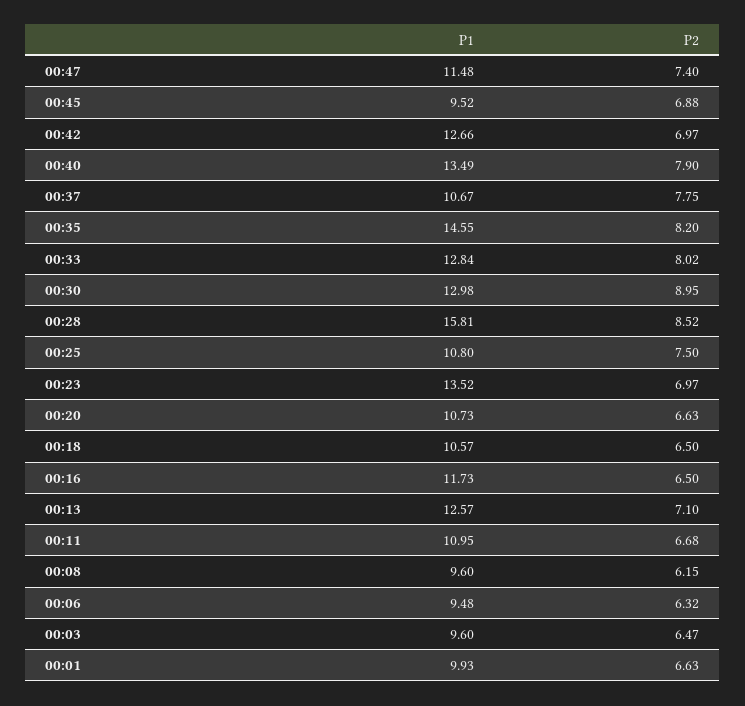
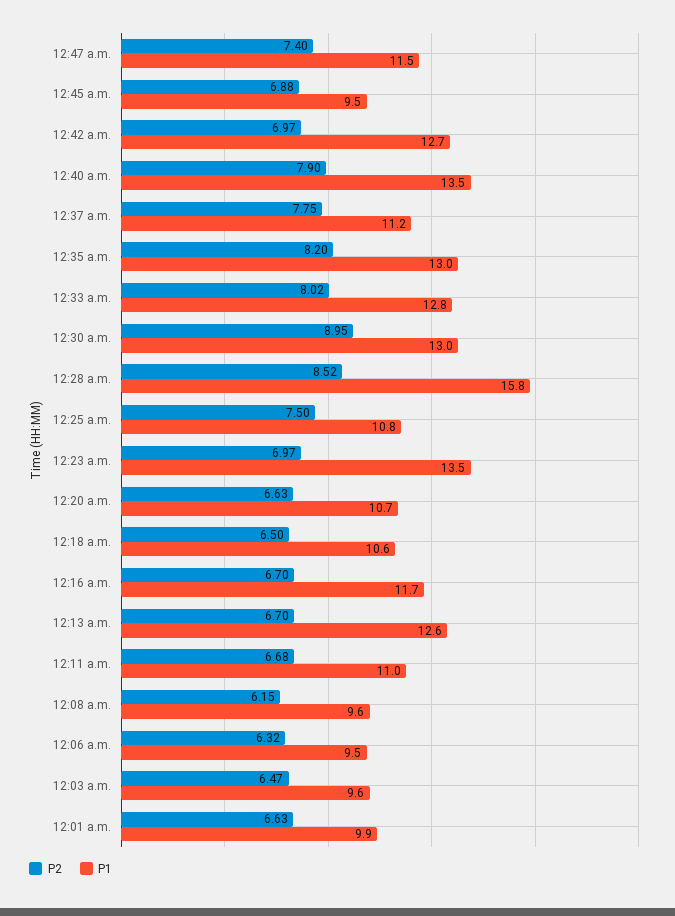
  {
    "P1": {
      "00:47": 11.48,
      "00:45": 9.52,
      "00:42": 12.66,
      "00:40": 13.49,
-     "00:37": 10.67,
+     "00:37": 11.2,
-     "00:35": 14.55,
+     "00:35": 13,
      "00:33": 12.84,
      "00:30": 12.98,
      "00:28": 15.81,
      "00:25": 10.8,
      "00:23": 13.52,
      "00:20": 10.73,
      "00:18": 10.57,
      "00:16": 11.73,
      "00:13": 12.57,
      "00:11": 10.95,
      "00:08": 9.6,
      "00:06": 9.48,
      "00:03": 9.6,
      "00:01": 9.93
    },
    "P2": {
      "00:47": 7.4,
      "00:45": 6.88,
      "00:42": 6.97,
      "00:40": 7.9,
      "00:37": 7.75,
      "00:35": 8.2,
      "00:33": 8.02,
      "00:30": 8.95,
      "00:28": 8.52,
      "00:25": 7.5,
      "00:23": 6.97,
      "00:20": 6.63,
      "00:18": 6.5,
-     "00:16": 6.5,
+     "00:16": 6.7,
-     "00:13": 7.1,
+     "00:13": 6.7,
      "00:11": 6.68,
      "00:08": 6.15,
      "00:06": 6.32,
      "00:03": 6.47,
      "00:01": 6.63
    }
  }

